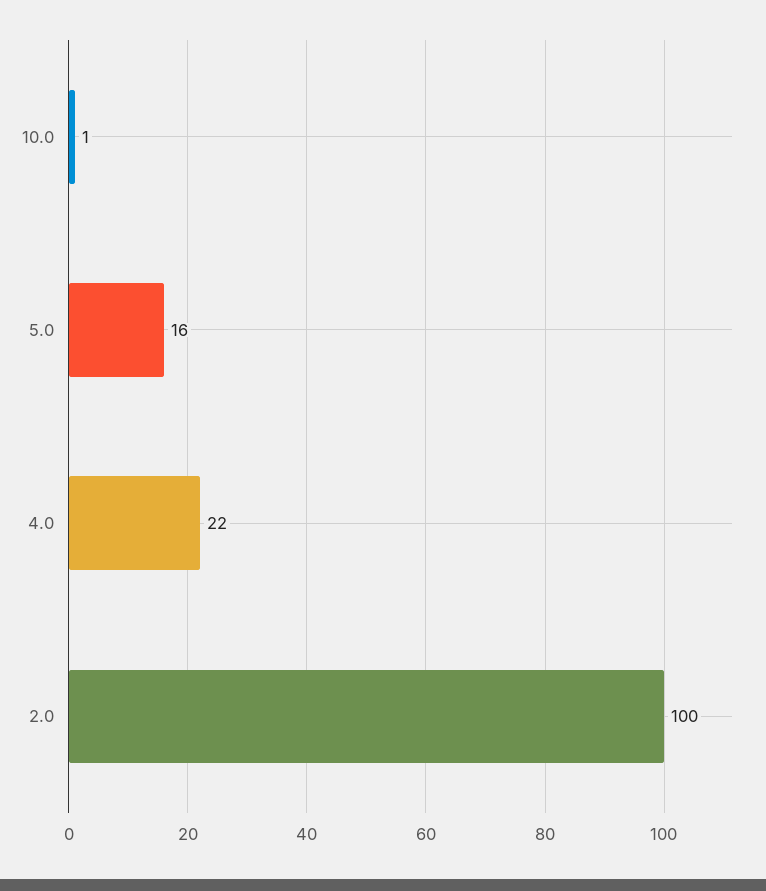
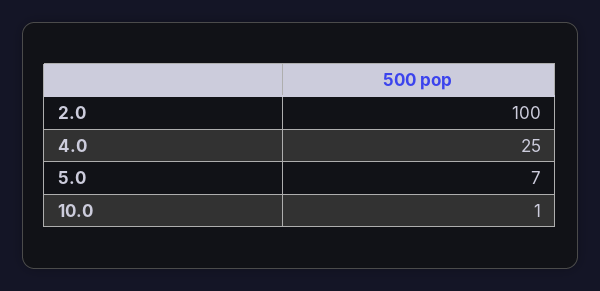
  {
    "10.0": 1,
-   "5.0": 16,
+   "5.0": 7,
-   "4.0": 22,
+   "4.0": 25,
    "2.0": 100
  }

